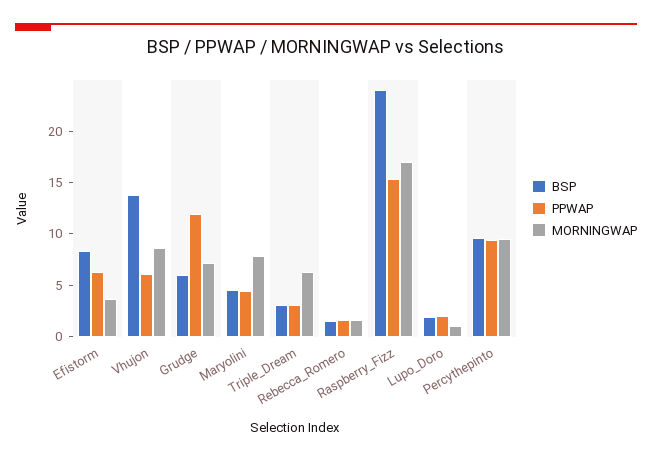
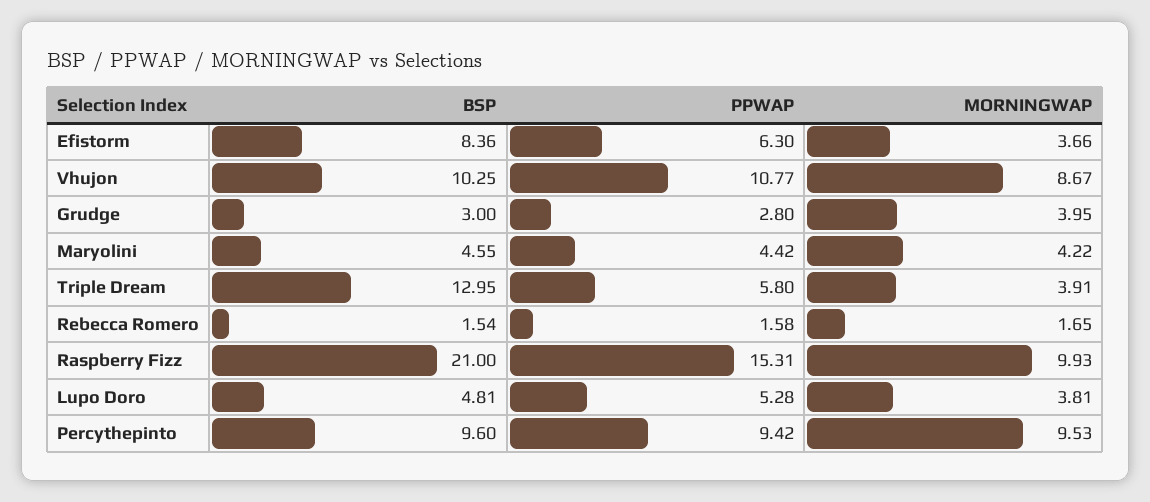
  {
    "BSP": {
      "Efistorm": 8.36,
-     "Vhujon": 14,
+     "Vhujon": 10.25,
-     "Grudge": 6,
+     "Grudge": 3,
      "Maryolini": 4.55,
-     "Triple_Dream": 3,
+     "Triple_Dream": 12.95,
      "Rebecca_Romero": 1.54,
-     "Raspberry_Fizz": 24,
+     "Raspberry_Fizz": 21,
-     "Lupo_Doro": 2,
+     "Lupo_Doro": 4.81,
      "Percythepinto": 9.6
    },
    "PPWAP": {
      "Efistorm": 6.3,
-     "Vhujon": 6,
+     "Vhujon": 10.77,
-     "Grudge": 12,
+     "Grudge": 2.8,
      "Maryolini": 4.42,
-     "Triple_Dream": 3,
+     "Triple_Dream": 5.8,
      "Rebecca_Romero": 1.58,
      "Raspberry_Fizz": 15.31,
-     "Lupo_Doro": 2,
+     "Lupo_Doro": 5.28,
      "Percythepinto": 9.42
    },
    "MORNINGWAP": {
      "Efistorm": 3.66,
      "Vhujon": 8.67,
-     "Grudge": 7,
+     "Grudge": 3.95,
-     "Maryolini": 8,
+     "Maryolini": 4.22,
-     "Triple_Dream": 6,
+     "Triple_Dream": 3.91,
      "Rebecca_Romero": 1.65,
-     "Raspberry_Fizz": 17,
+     "Raspberry_Fizz": 9.93,
-     "Lupo_Doro": 1,
+     "Lupo_Doro": 3.81,
      "Percythepinto": 9.53
    }
  }

